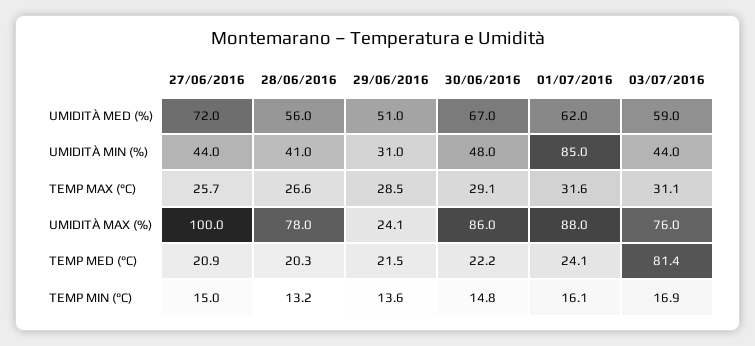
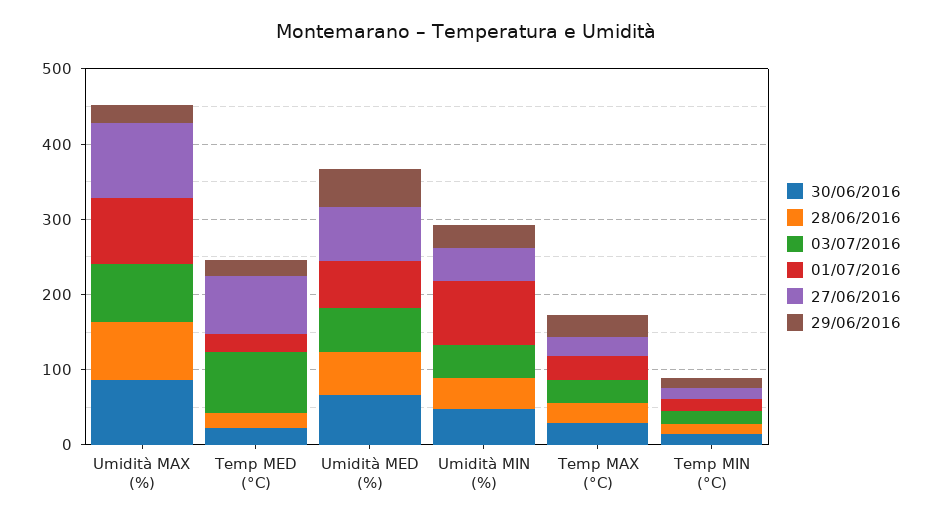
  {
    "27/06/2016": {
      "UMIDITÀ MED (%)": 72,
      "UMIDITÀ MIN (%)": 44,
      "TEMP MAX (°C)": 25.7,
      "UMIDITÀ MAX (%)": 100,
-     "TEMP MED (°C)": 20.9,
+     "TEMP MED (°C)": 80,
      "TEMP MIN (°C)": 15
    },
    "28/06/2016": {
      "UMIDITÀ MED (%)": 56,
      "UMIDITÀ MIN (%)": 41,
      "TEMP MAX (°C)": 26.6,
      "UMIDITÀ MAX (%)": 78,
      "TEMP MED (°C)": 20.3,
      "TEMP MIN (°C)": 13.2
    },
    "29/06/2016": {
      "UMIDITÀ MED (%)": 51,
      "UMIDITÀ MIN (%)": 31,
      "TEMP MAX (°C)": 28.5,
      "UMIDITÀ MAX (%)": 24.1,
      "TEMP MED (°C)": 21.5,
      "TEMP MIN (°C)": 13.6
    },
    "30/06/2016": {
      "UMIDITÀ MED (%)": 67,
      "UMIDITÀ MIN (%)": 48,
      "TEMP MAX (°C)": 29.1,
      "UMIDITÀ MAX (%)": 86,
      "TEMP MED (°C)": 22.2,
      "TEMP MIN (°C)": 14.8
    },
    "01/07/2016": {
      "UMIDITÀ MED (%)": 62,
      "UMIDITÀ MIN (%)": 85,
      "TEMP MAX (°C)": 31.6,
      "UMIDITÀ MAX (%)": 88,
      "TEMP MED (°C)": 24.1,
      "TEMP MIN (°C)": 16.1
    },
    "03/07/2016": {
      "UMIDITÀ MED (%)": 59,
      "UMIDITÀ MIN (%)": 44,
      "TEMP MAX (°C)": 31.1,
      "UMIDITÀ MAX (%)": 76,
      "TEMP MED (°C)": 81.4,
      "TEMP MIN (°C)": 16.9
    }
  }

